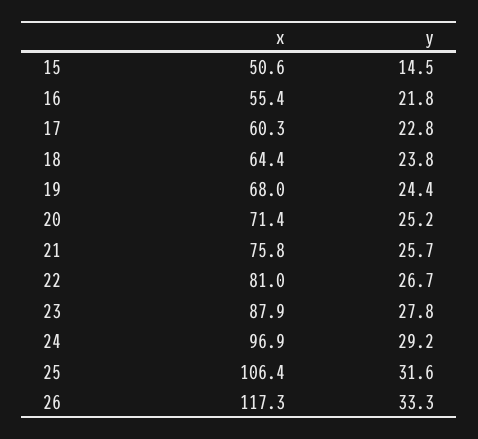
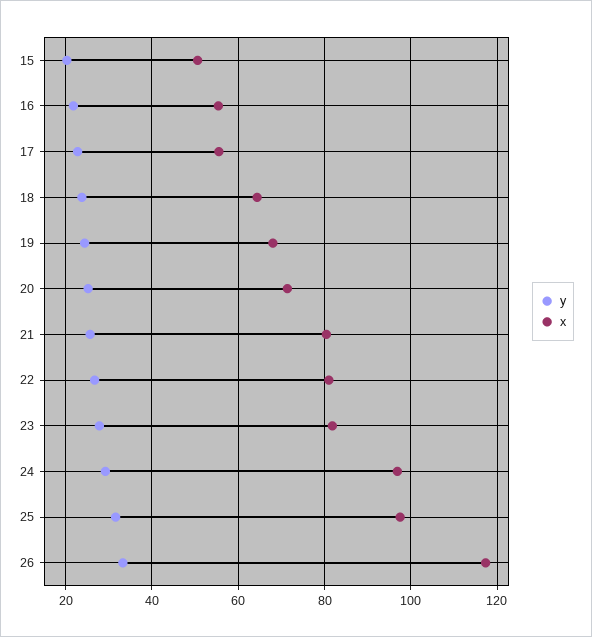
  {
    "x": {
      "15": 50.6,
      "16": 55.4,
-     "17": 60.3,
+     "17": 56,
      "18": 64.4,
      "19": 68,
      "20": 71.4,
-     "21": 75.8,
+     "21": 80,
      "22": 81,
-     "23": 87.9,
+     "23": 82,
      "24": 96.9,
-     "25": 106.4,
+     "25": 98,
      "26": 117.3
    },
    "y": {
-     "15": 14.5,
+     "15": 20,
      "16": 21.8,
      "17": 22.8,
      "18": 23.8,
      "19": 24.4,
      "20": 25.2,
      "21": 25.7,
      "22": 26.7,
      "23": 27.8,
      "24": 29.2,
      "25": 31.6,
      "26": 33.3
    }
  }

